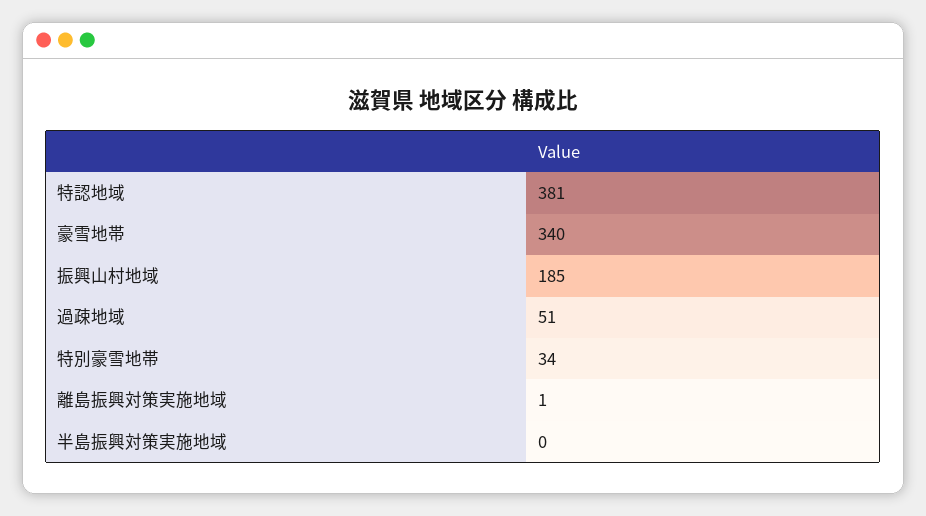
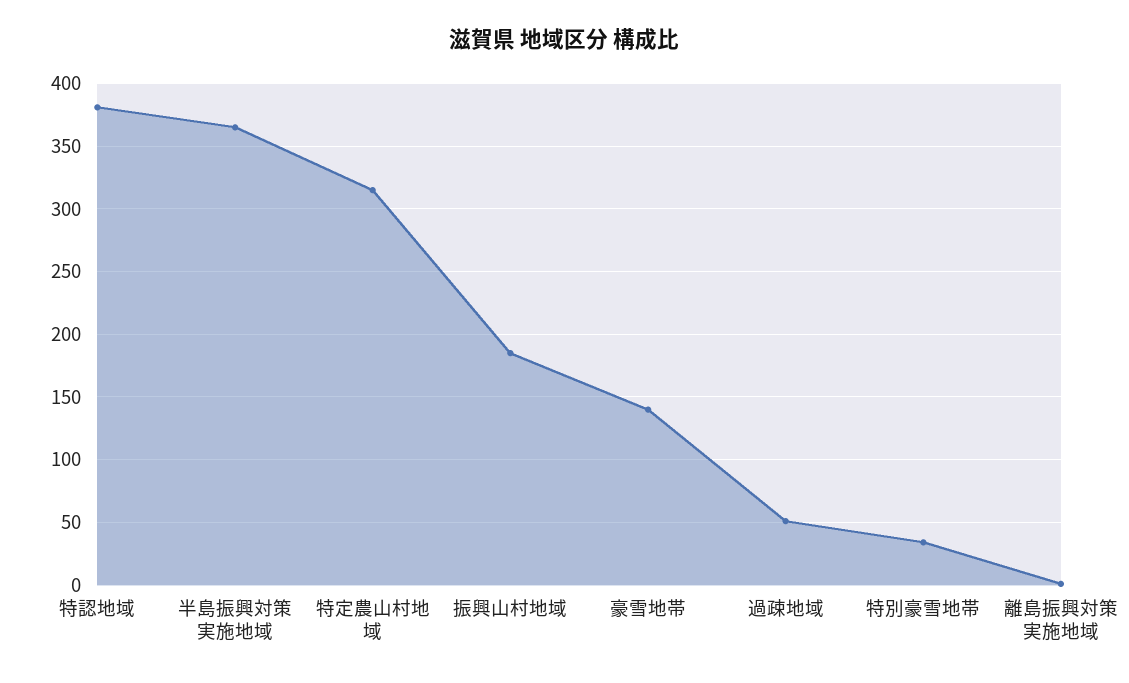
  {
    "特認地域": 381,
-   "豪雪地帯": 340,
+   "豪雪地帯": 140,
    "振興山村地域": 185,
    "過疎地域": 51,
    "特別豪雪地帯": 34,
    "離島振興対策実施地域": 1,
-   "半島振興対策実施地域": 0
+   "半島振興対策実施地域": 365,
+   "特定農山村地域": 315
  }

